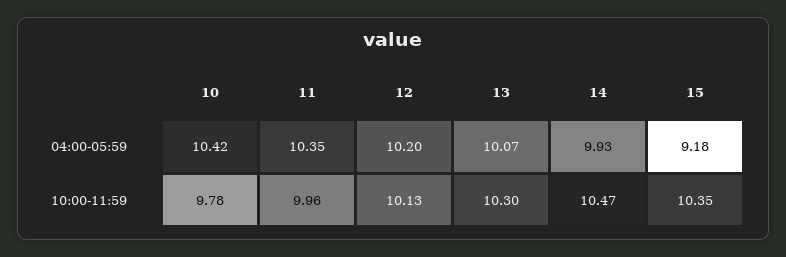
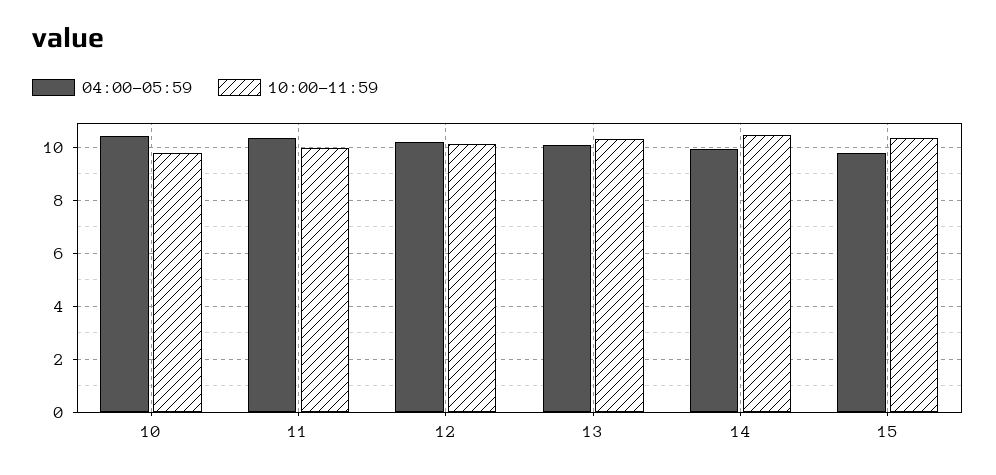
  {
    "04:00-05:59": {
      "10": 10.42,
      "11": 10.35,
      "12": 10.2,
      "13": 10.07,
      "14": 9.93,
-     "15": 9.18
+     "15": 9.75
    },
    "10:00-11:59": {
      "10": 9.78,
      "11": 9.96,
      "12": 10.13,
      "13": 10.3,
      "14": 10.47,
      "15": 10.35
    }
  }

